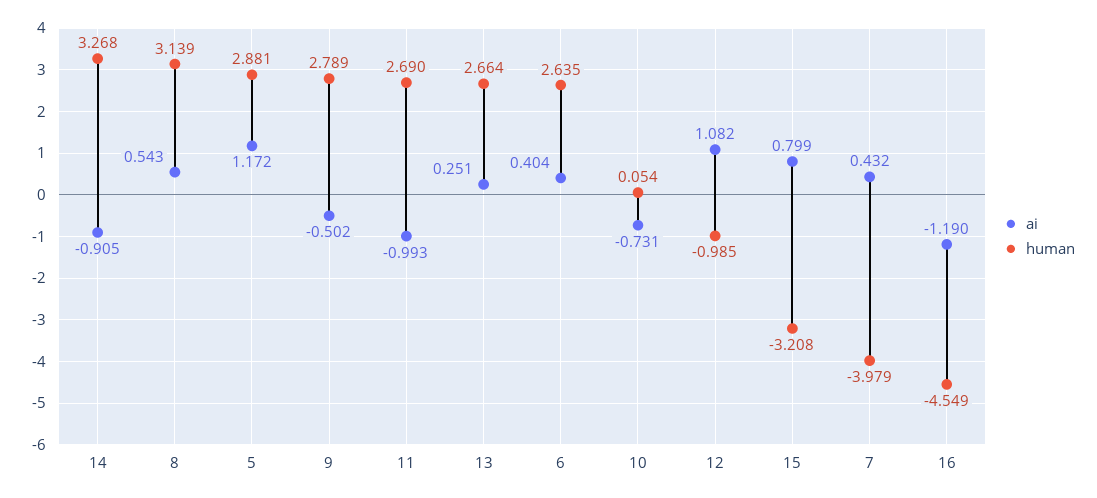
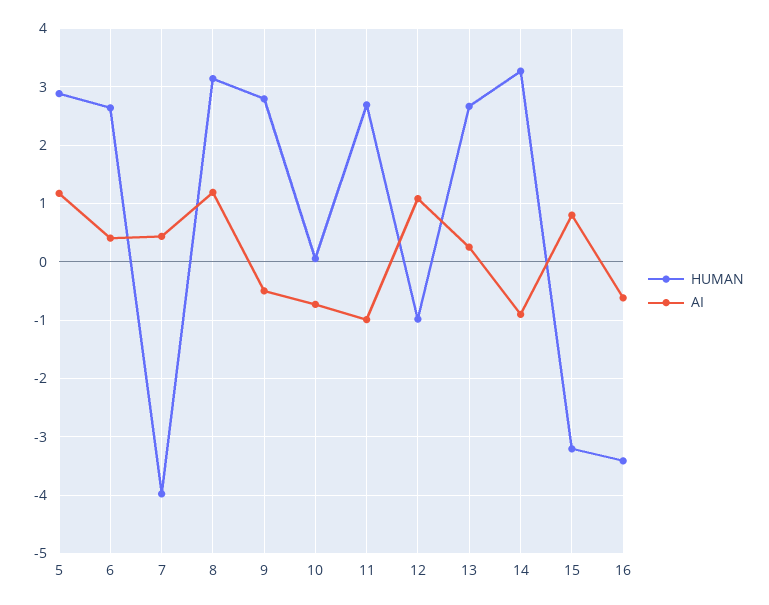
  {
    "ai": {
      "14": -0.905,
-     "8": 0.543,
+     "8": 1.2,
      "5": 1.172,
      "9": -0.502,
      "11": -0.993,
      "13": 0.251,
      "6": 0.404,
      "10": -0.731,
      "12": 1.082,
      "15": 0.799,
      "7": 0.432,
-     "16": -1.19
+     "16": -0.6
    },
    "human": {
      "14": 3.268,
      "8": 3.139,
      "5": 2.881,
      "9": 2.789,
      "11": 2.69,
      "13": 2.664,
      "6": 2.635,
      "10": 0.054,
      "12": -0.985,
      "15": -3.208,
      "7": -3.979,
-     "16": -4.549
+     "16": -3.4
    }
  }

